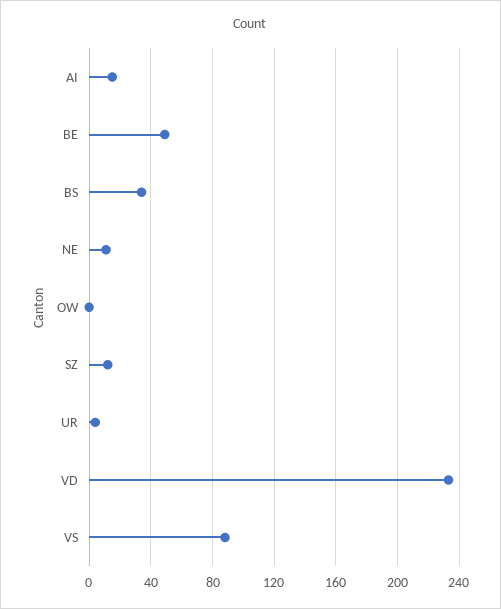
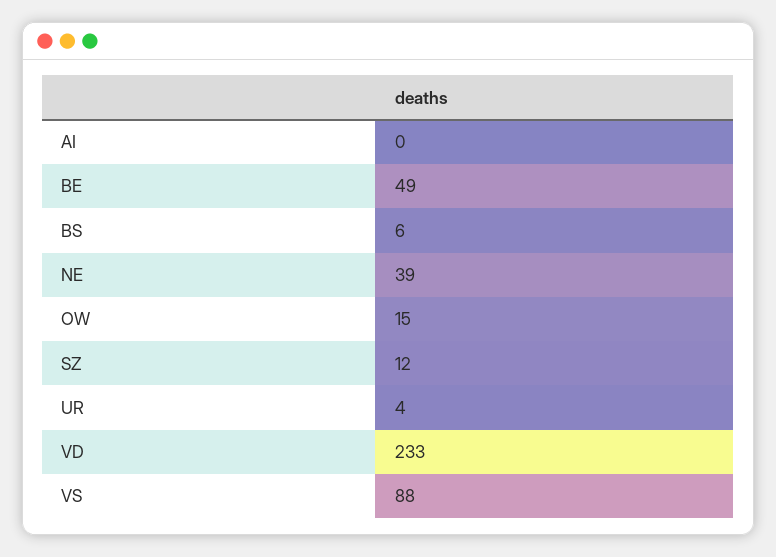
  {
-   "AI": 15,
+   "AI": 0,
    "BE": 49,
-   "BS": 35,
+   "BS": 6,
-   "NE": 10,
+   "NE": 39,
-   "OW": 0,
+   "OW": 15,
    "SZ": 12,
    "UR": 4,
    "VD": 233,
    "VS": 88
  }

